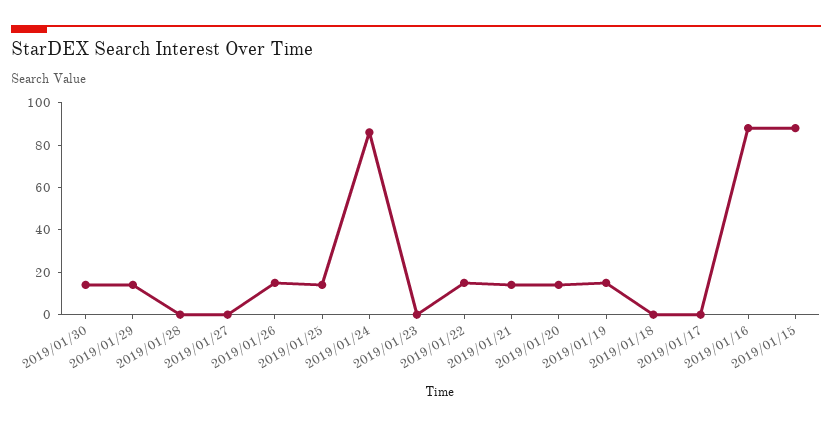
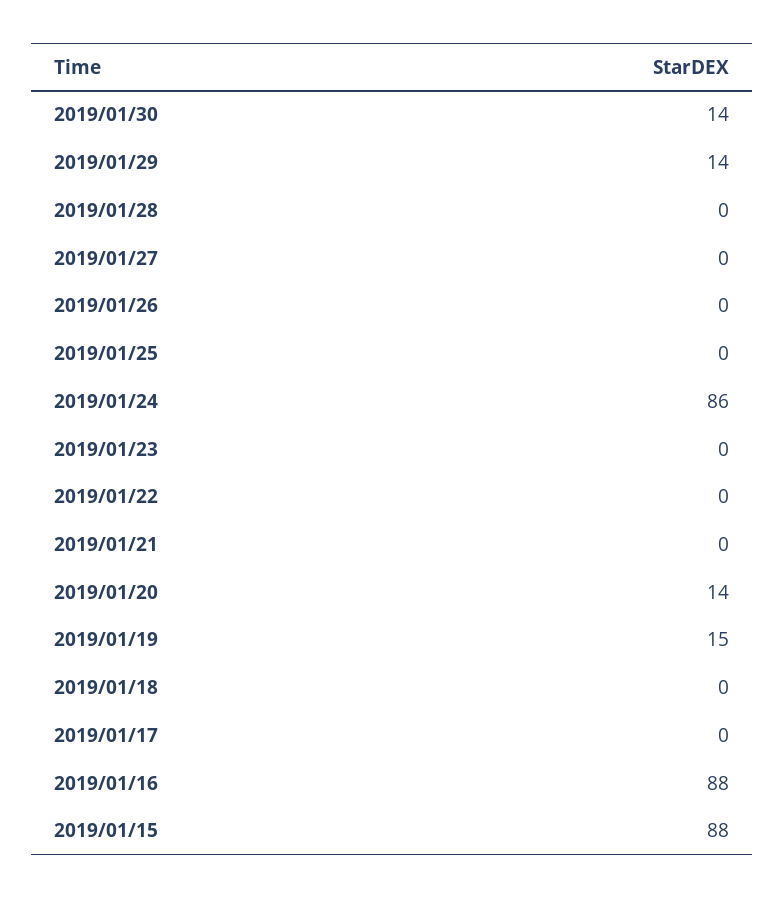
  {
    "2019/01/30": 14,
    "2019/01/29": 14,
    "2019/01/28": 0,
    "2019/01/27": 0,
-   "2019/01/26": 15,
+   "2019/01/26": 0,
-   "2019/01/25": 15,
+   "2019/01/25": 0,
    "2019/01/24": 86,
    "2019/01/23": 0,
-   "2019/01/22": 15,
+   "2019/01/22": 0,
-   "2019/01/21": 15,
+   "2019/01/21": 0,
    "2019/01/20": 14,
    "2019/01/19": 15,
    "2019/01/18": 0,
    "2019/01/17": 0,
    "2019/01/16": 88,
    "2019/01/15": 88
  }

